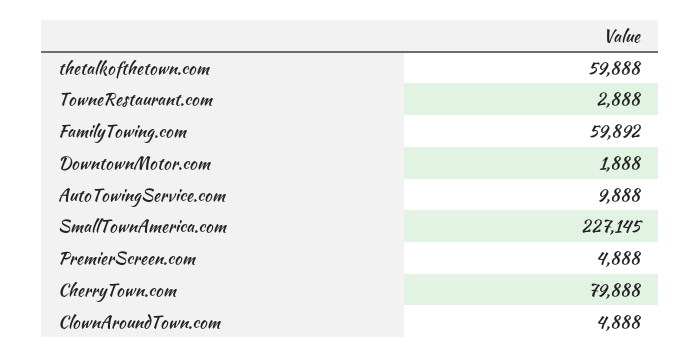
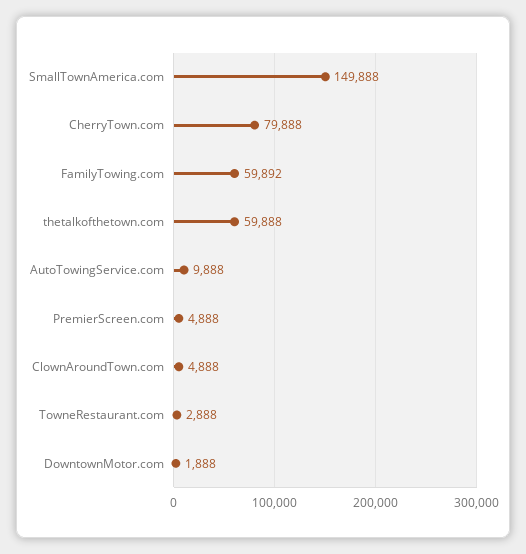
  {
    "thetalkofthetown.com": 59888,
    "TowneRestaurant.com": 2888,
    "FamilyTowing.com": 59892,
    "DowntownMotor.com": 1888,
    "AutoTowingService.com": 9888,
-   "SmallTownAmerica.com": 227145,
+   "SmallTownAmerica.com": 149888,
    "PremierScreen.com": 4888,
    "CherryTown.com": 79888,
    "ClownAroundTown.com": 4888
  }

